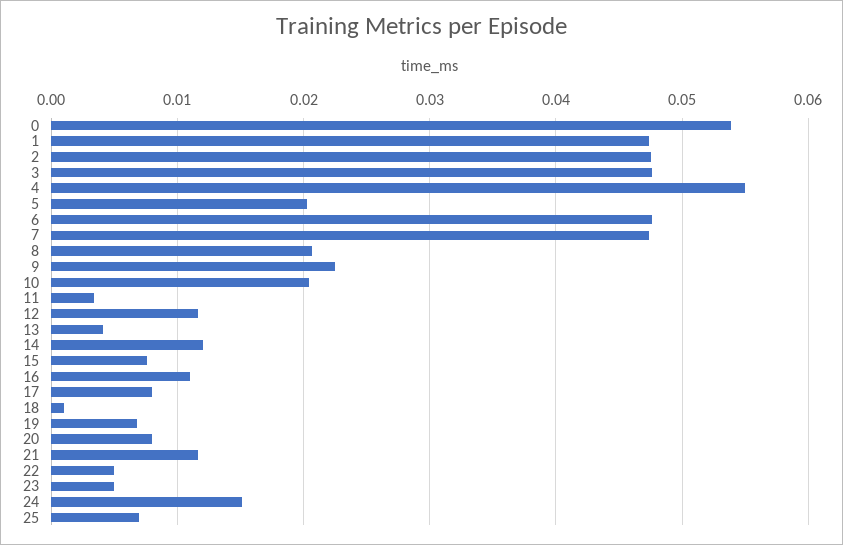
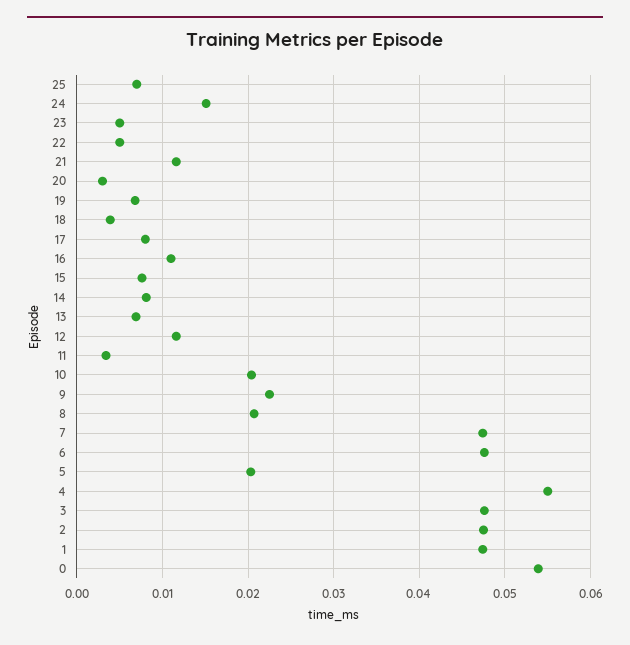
  {
    "0": 0.054,
    "1": 0.047,
    "2": 0.048,
    "3": 0.048,
    "4": 0.055,
    "5": 0.02,
    "6": 0.048,
    "7": 0.047,
    "8": 0.021,
    "9": 0.023,
    "10": 0.02,
    "11": 0.003,
    "12": 0.012,
-   "13": 0.004,
+   "13": 0.007,
-   "14": 0.012,
+   "14": 0.008,
    "15": 0.008,
    "16": 0.011,
    "17": 0.008,
-   "18": 0.001,
+   "18": 0.004,
    "19": 0.007,
-   "20": 0.008,
+   "20": 0.003,
    "21": 0.012,
    "22": 0.005,
    "23": 0.005,
    "24": 0.015,
    "25": 0.007
  }

